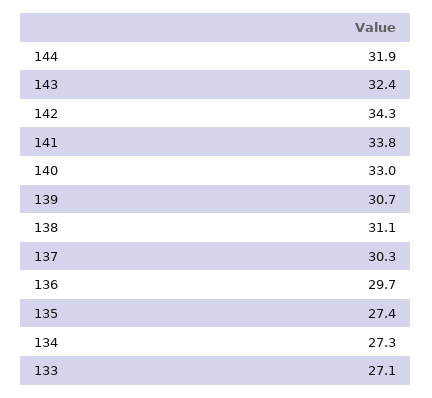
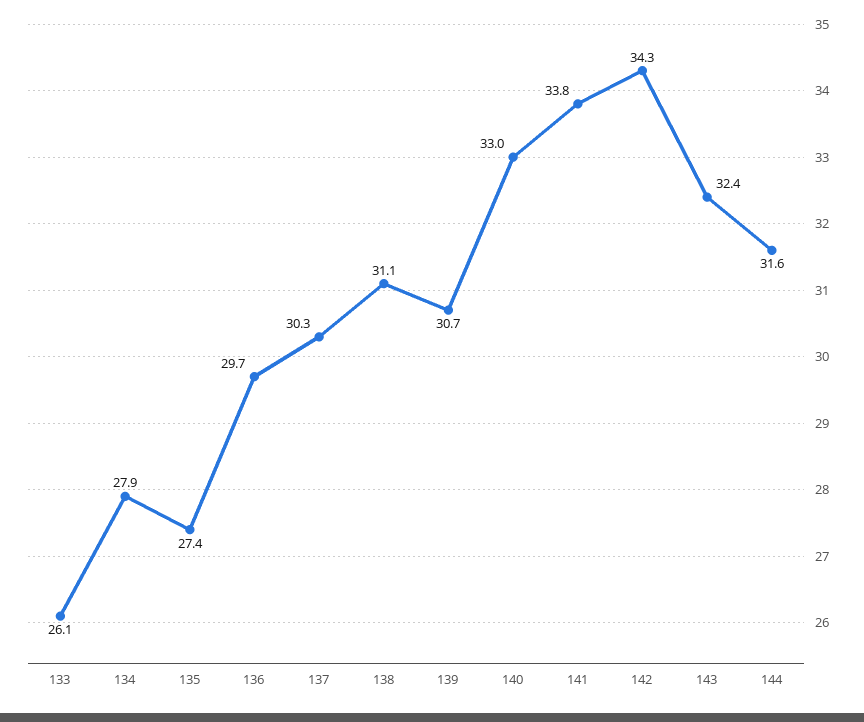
  {
-   "144": 31.9,
+   "144": 31.6,
    "143": 32.4,
    "142": 34.3,
    "141": 33.8,
    "140": 33,
    "139": 30.7,
    "138": 31.1,
    "137": 30.3,
    "136": 29.7,
    "135": 27.4,
-   "134": 27.3,
+   "134": 27.9,
-   "133": 27.1
+   "133": 26.1
  }

